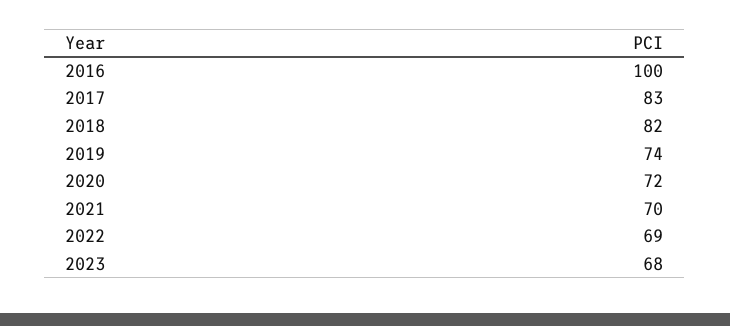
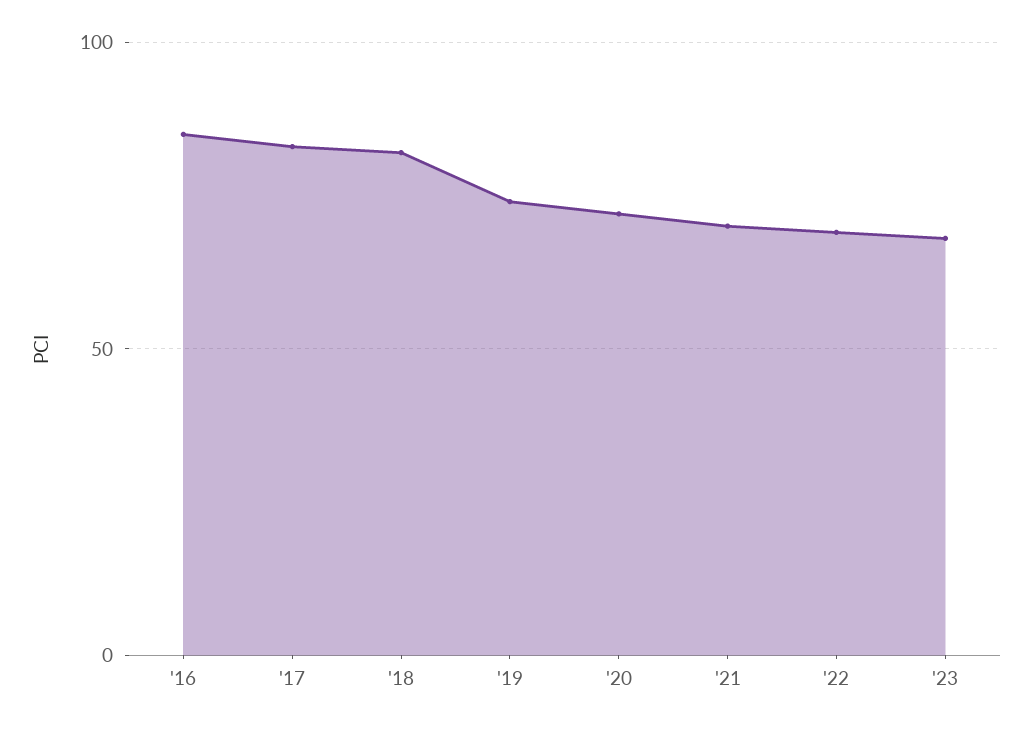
  {
-   "2016": 100,
+   "2016": 85,
    "2017": 83,
    "2018": 82,
    "2019": 74,
    "2020": 72,
    "2021": 70,
    "2022": 69,
    "2023": 68
  }

